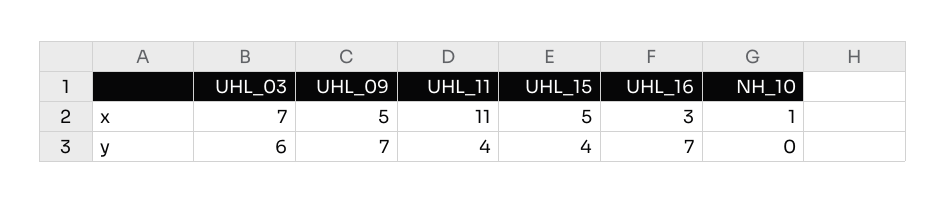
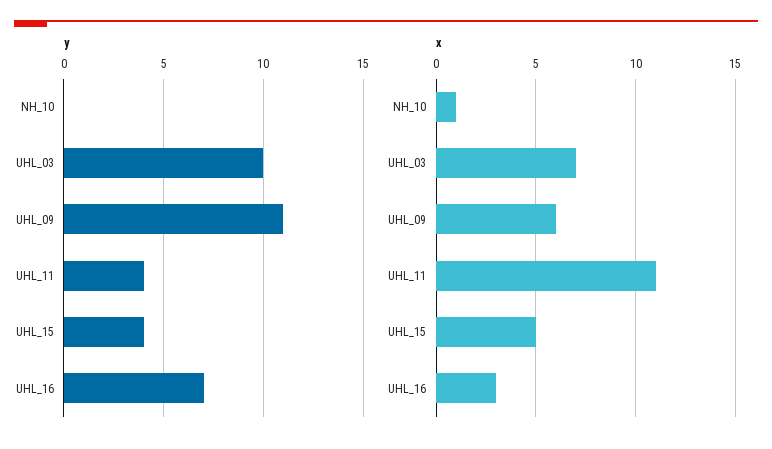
  {
    "x": {
      "UHL_03": 7,
-     "UHL_09": 5,
+     "UHL_09": 6,
      "UHL_11": 11,
      "UHL_15": 5,
      "UHL_16": 3,
      "NH_10": 1
    },
    "y": {
-     "UHL_03": 6,
+     "UHL_03": 10,
-     "UHL_09": 7,
+     "UHL_09": 11,
      "UHL_11": 4,
      "UHL_15": 4,
      "UHL_16": 7,
      "NH_10": 0
    }
  }

